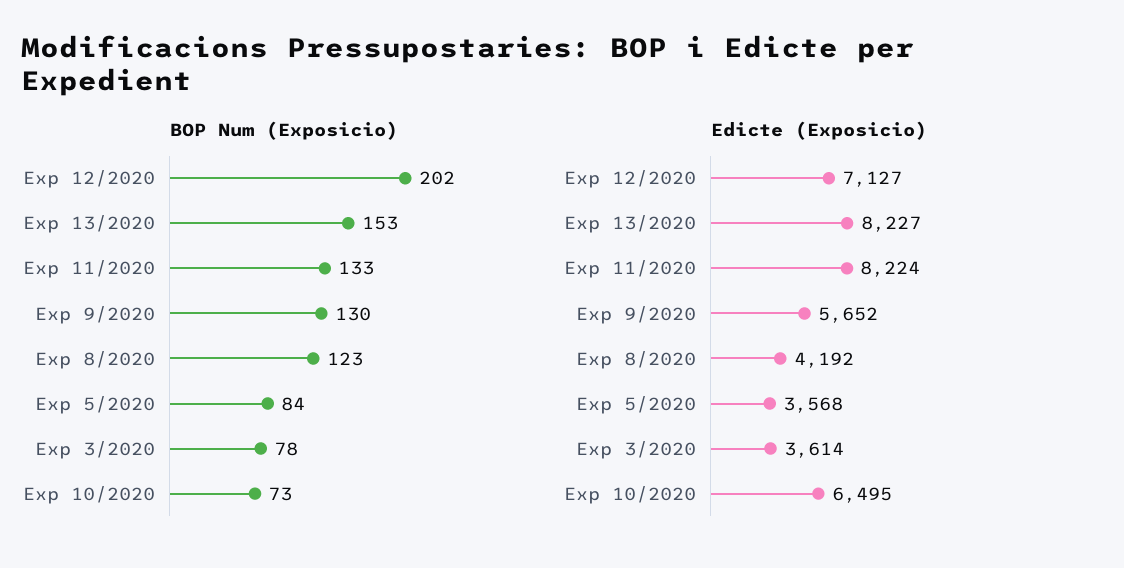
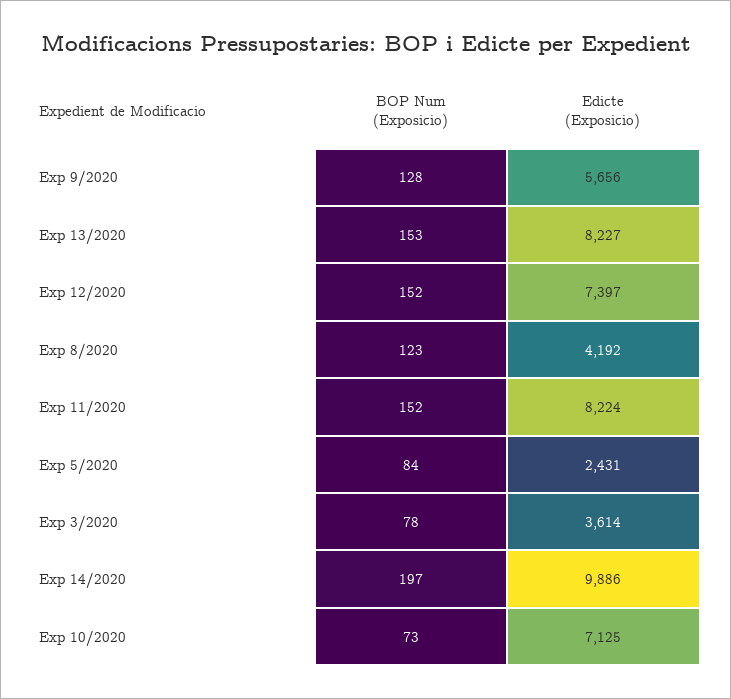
  {
    "BOP Num (Exposicio)": {
-     "Exp 12/2020": 202,
+     "Exp 12/2020": 152,
      "Exp 13/2020": 153,
-     "Exp 11/2020": 133,
+     "Exp 11/2020": 152,
-     "Exp 9/2020": 130,
+     "Exp 9/2020": 128,
      "Exp 8/2020": 123,
      "Exp 5/2020": 84,
      "Exp 3/2020": 78,
-     "Exp 10/2020": 73
+     "Exp 10/2020": 73,
+     "Exp 14/2020": 197
    },
    "Edicte (Exposicio)": {
-     "Exp 12/2020": 7127,
+     "Exp 12/2020": 7397,
      "Exp 13/2020": 8227,
      "Exp 11/2020": 8224,
-     "Exp 9/2020": 5652,
+     "Exp 9/2020": 5656,
      "Exp 8/2020": 4192,
-     "Exp 5/2020": 3568,
+     "Exp 5/2020": 2431,
      "Exp 3/2020": 3614,
-     "Exp 10/2020": 6495
+     "Exp 10/2020": 7125,
+     "Exp 14/2020": 9886
    }
  }

